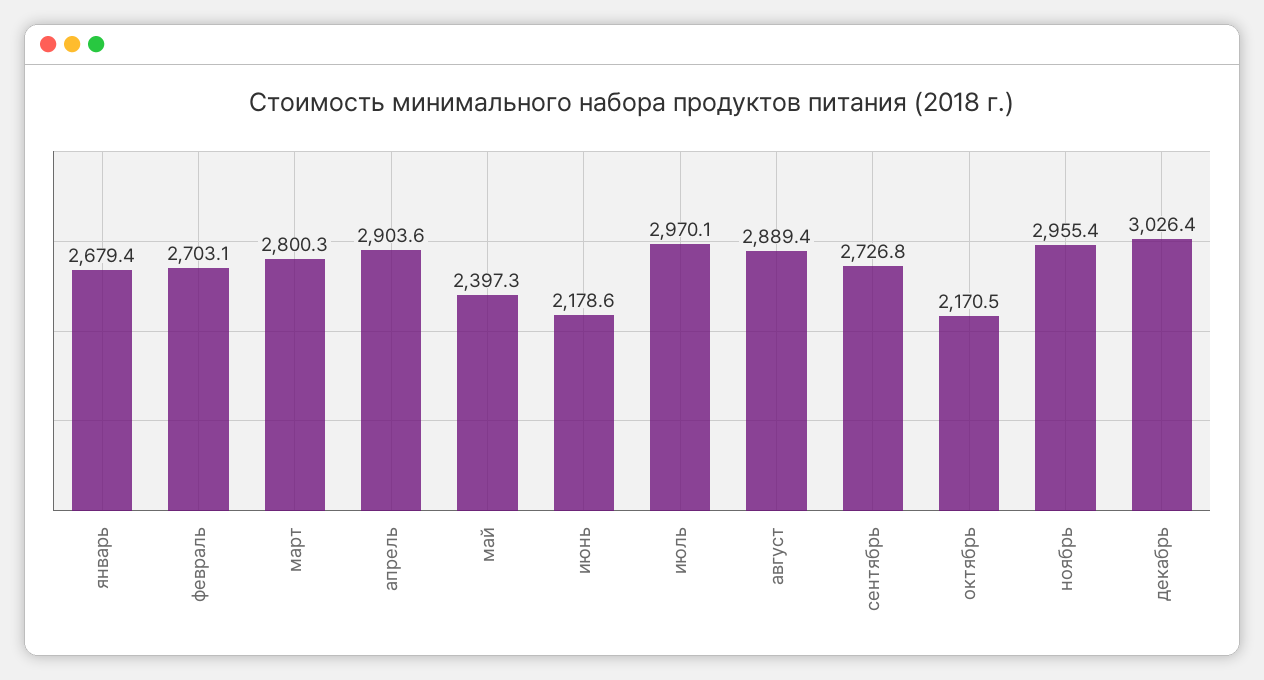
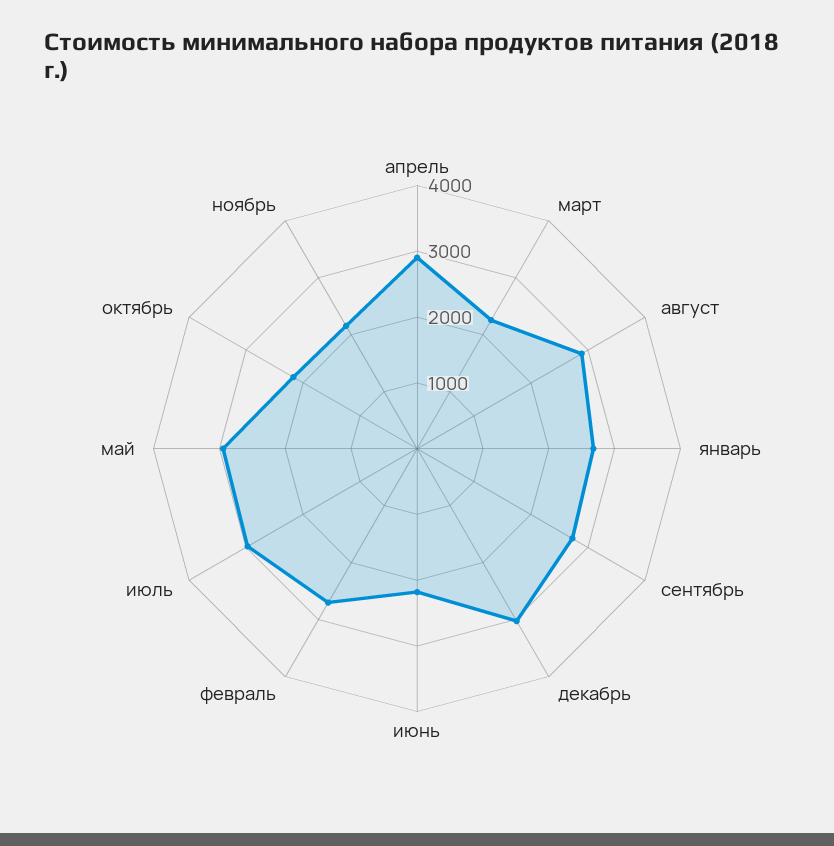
  {
    "январь": 2679.4,
    "февраль": 2703.1,
-   "март": 2800.3,
+   "март": 2200,
    "апрель": 2903.6,
-   "май": 2397.3,
+   "май": 3000,
    "июнь": 2178.6,
    "июль": 2970.1,
    "август": 2889.4,
    "сентябрь": 2726.8,
    "октябрь": 2170.5,
-   "ноябрь": 2955.4,
+   "ноябрь": 2200,
    "декабрь": 3026.4
  }

